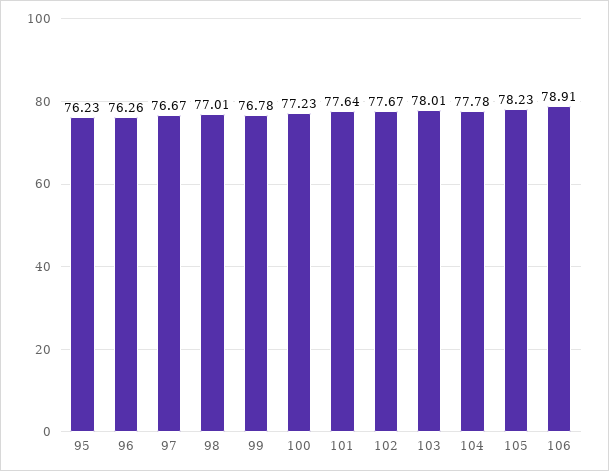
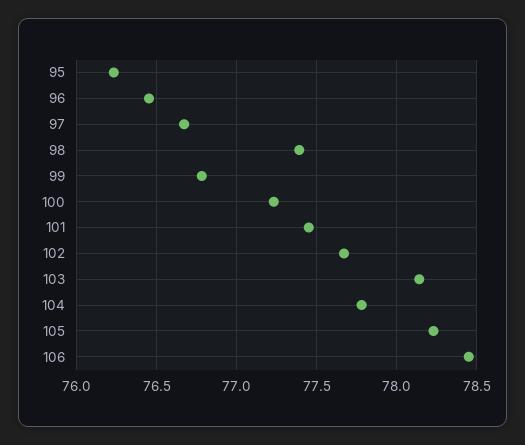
  {
    "95": 76.23,
-   "96": 76.26,
+   "96": 76.45,
    "97": 76.67,
-   "98": 77.01,
+   "98": 77.4,
    "99": 76.78,
    "100": 77.23,
-   "101": 77.64,
+   "101": 77.45,
    "102": 77.67,
-   "103": 78.01,
+   "103": 78.15,
    "104": 77.78,
    "105": 78.23,
-   "106": 78.91
+   "106": 78.45
  }

